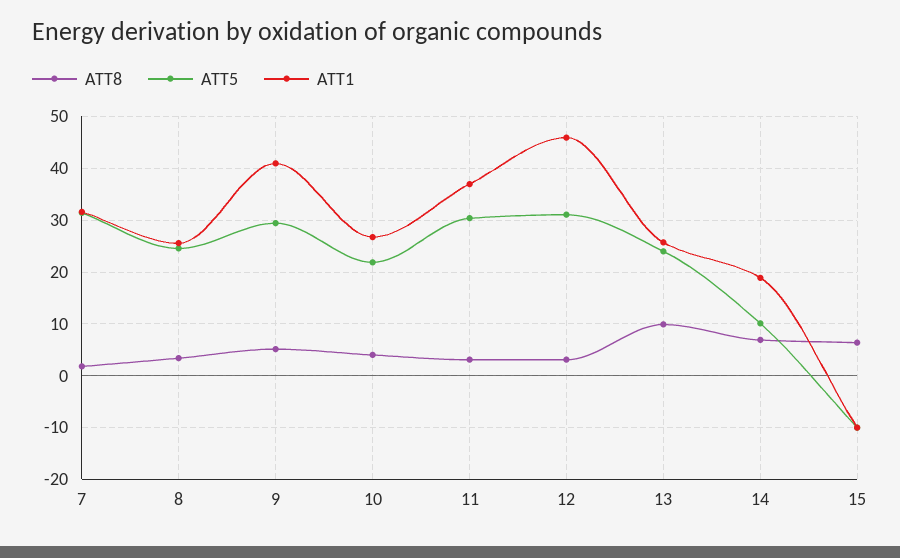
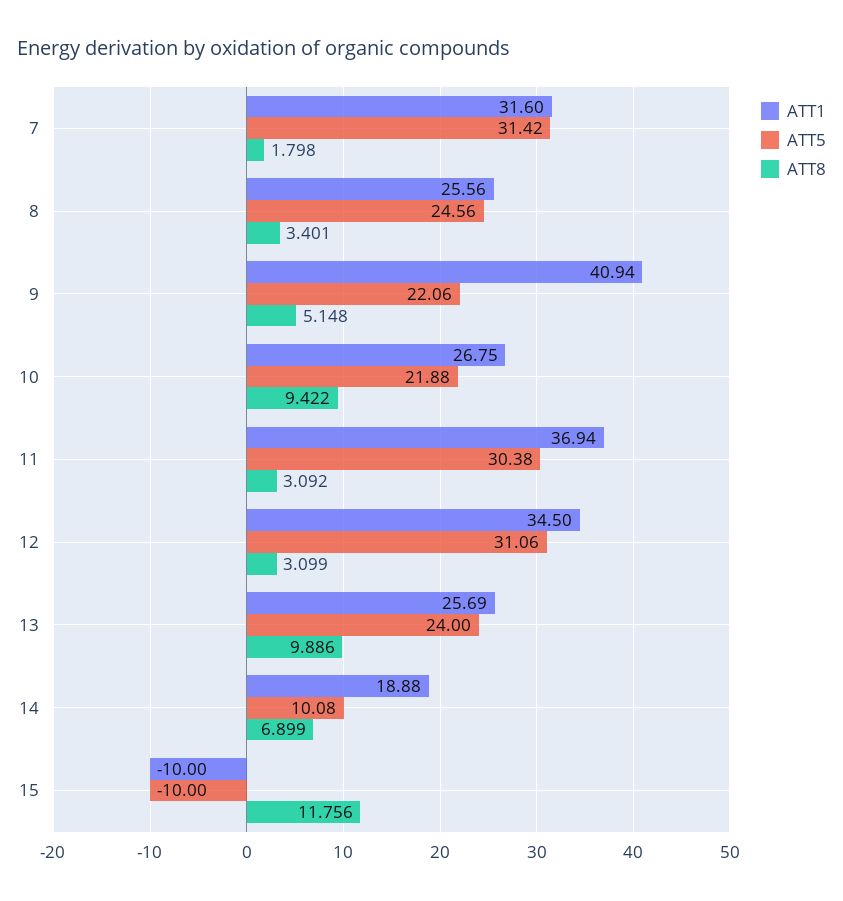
  {
    "ATT8": {
      "7": 1.798,
      "8": 3.401,
      "9": 5.148,
-     "10": 4,
+     "10": 9.422,
      "11": 3.092,
      "12": 3.099,
      "13": 9.886,
      "14": 6.899,
-     "15": 6
+     "15": 11.756
    },
    "ATT5": {
      "7": 31.42,
      "8": 24.56,
-     "9": 30,
+     "9": 22.06,
      "10": 21.88,
      "11": 30.38,
      "12": 31.06,
      "13": 24,
      "14": 10.08,
      "15": -10
    },
    "ATT1": {
      "7": 31.6,
      "8": 25.56,
      "9": 40.94,
      "10": 26.75,
      "11": 36.94,
-     "12": 46,
+     "12": 34.5,
      "13": 25.69,
      "14": 18.88,
      "15": -10
    }
  }

